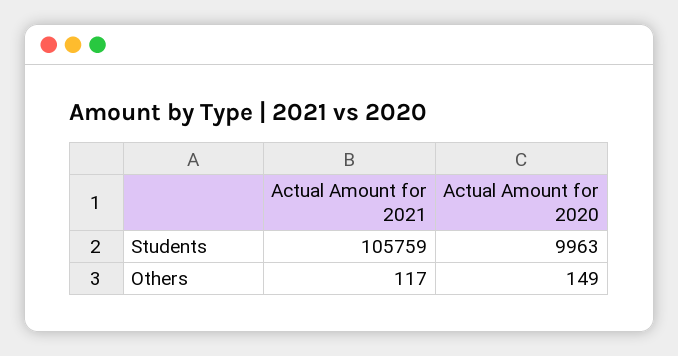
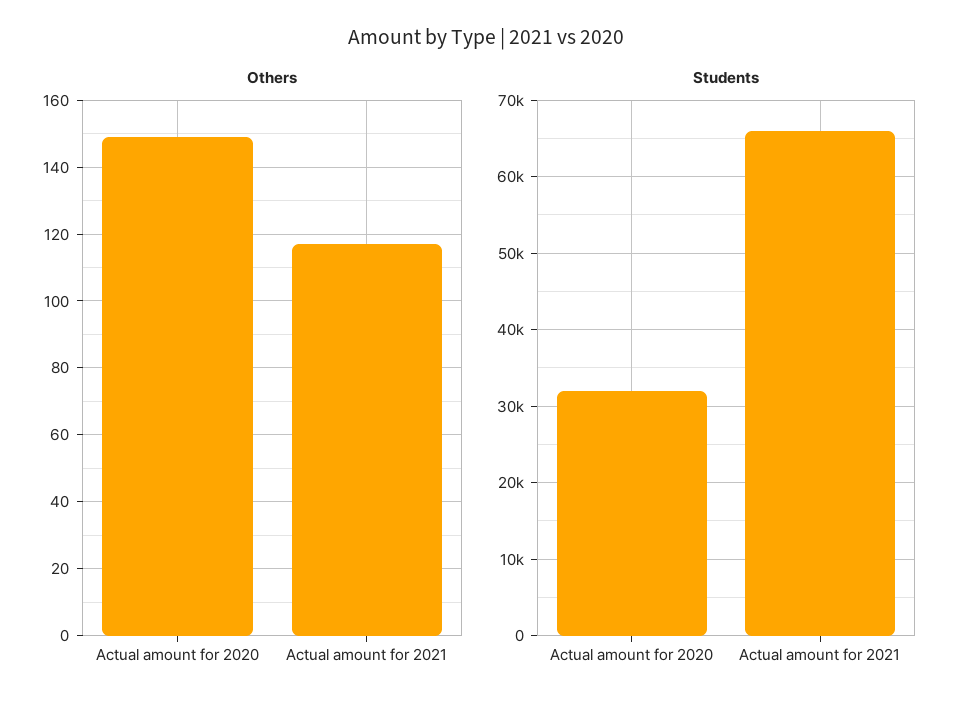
  {
    "Students": {
-     "Actual Amount for 2021": 105759,
+     "Actual Amount for 2021": 66000,
-     "Actual Amount for 2020": 9963
+     "Actual Amount for 2020": 32000
    },
    "Others": {
      "Actual Amount for 2021": 117,
      "Actual Amount for 2020": 149
    }
  }

